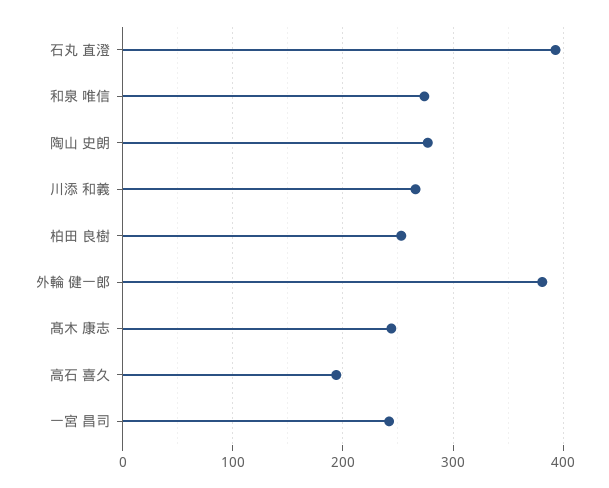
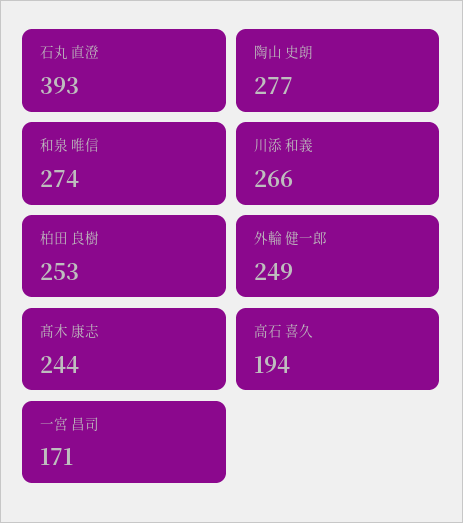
  {
    "石丸 直澄": 393,
    "和泉 唯信": 274,
    "陶山 史朗": 277,
    "川添 和義": 266,
    "柏田 良樹": 253,
-   "外輪 健一郎": 380,
+   "外輪 健一郎": 249,
    "髙木 康志": 244,
    "高石 喜久": 194,
-   "一宮 昌司": 240
+   "一宮 昌司": 171
  }

